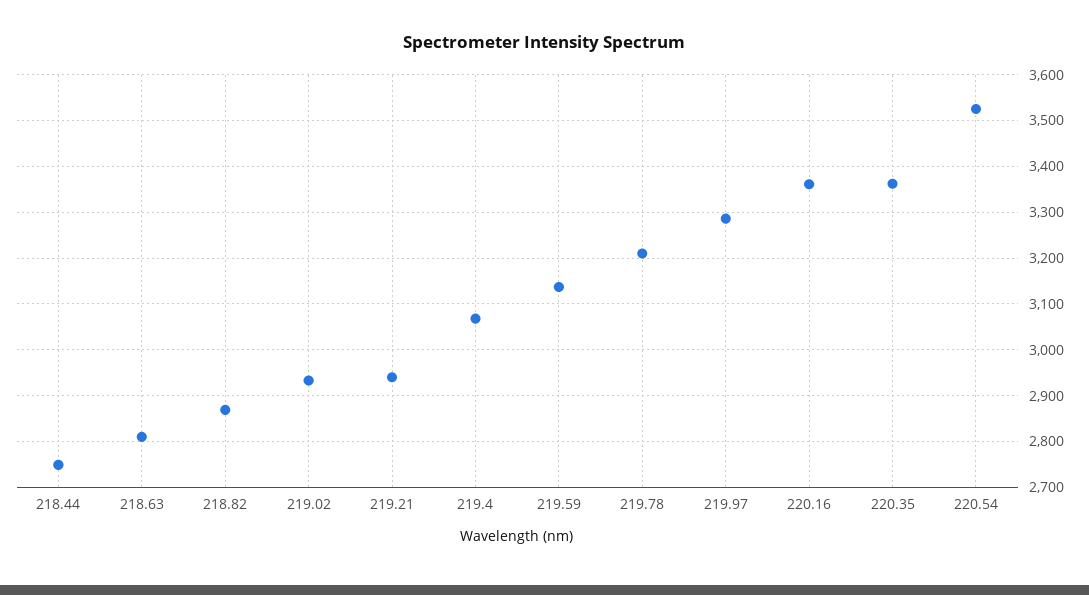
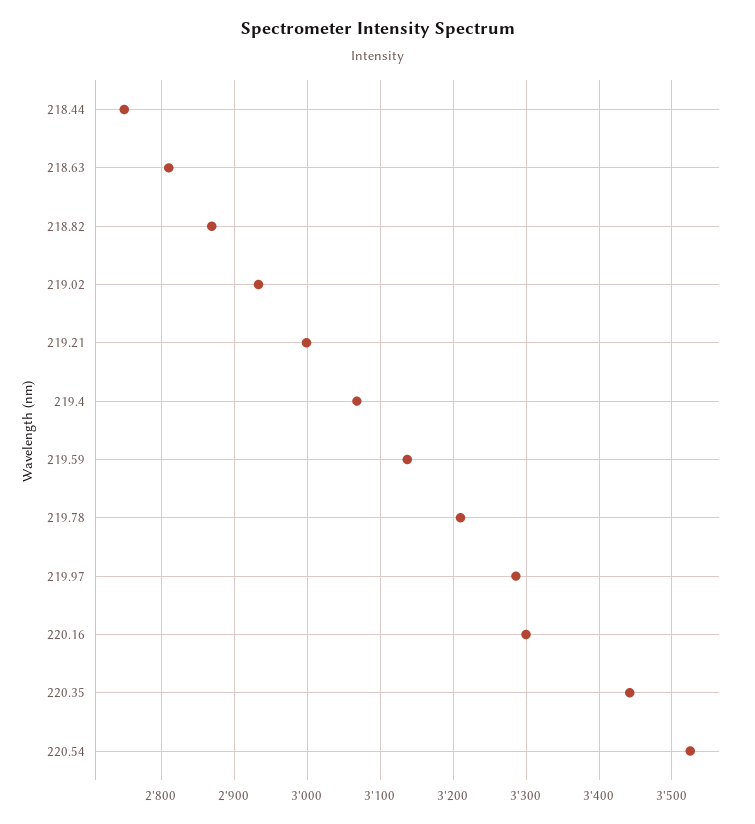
  {
    "218.44": 2750,
    "218.63": 2810,
    "218.82": 2870,
    "219.02": 2930,
-   "219.21": 2940,
+   "219.21": 3000,
    "219.4": 3070,
    "219.59": 3140,
    "219.78": 3210,
    "219.97": 3290,
-   "220.16": 3360,
+   "220.16": 3300,
-   "220.35": 3360,
+   "220.35": 3440,
    "220.54": 3530
  }

